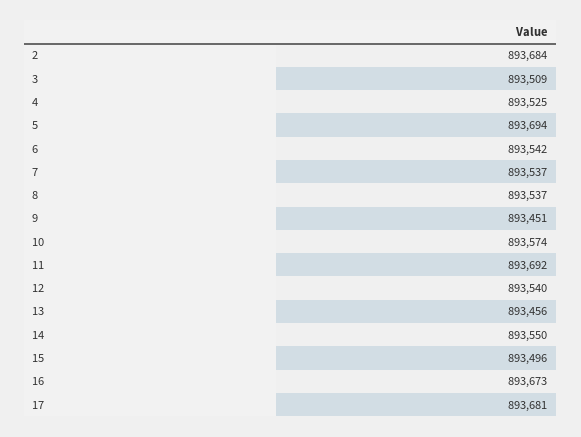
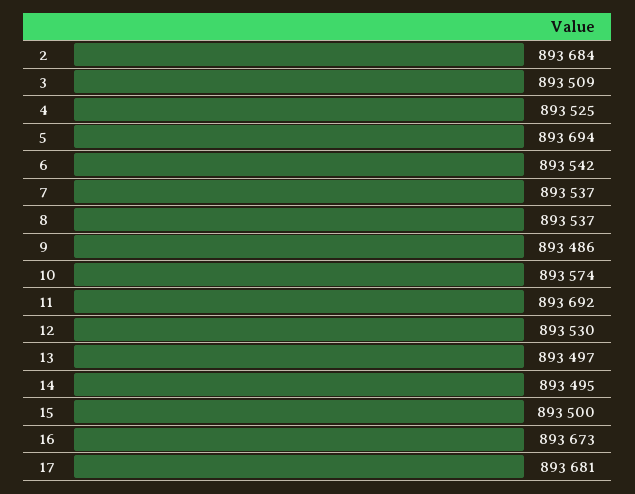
  {
    "2": 893684,
    "3": 893509,
    "4": 893525,
    "5": 893694,
    "6": 893542,
    "7": 893537,
    "8": 893537,
-   "9": 893451,
+   "9": 893486,
    "10": 893574,
    "11": 893692,
-   "12": 893540,
+   "12": 893530,
-   "13": 893456,
+   "13": 893497,
-   "14": 893550,
+   "14": 893495,
-   "15": 893496,
+   "15": 893500,
    "16": 893673,
    "17": 893681
  }

